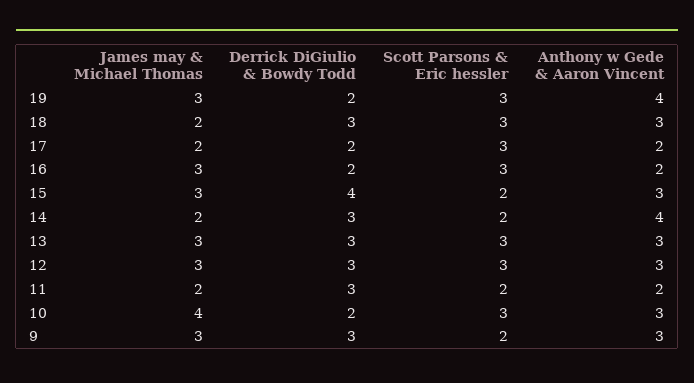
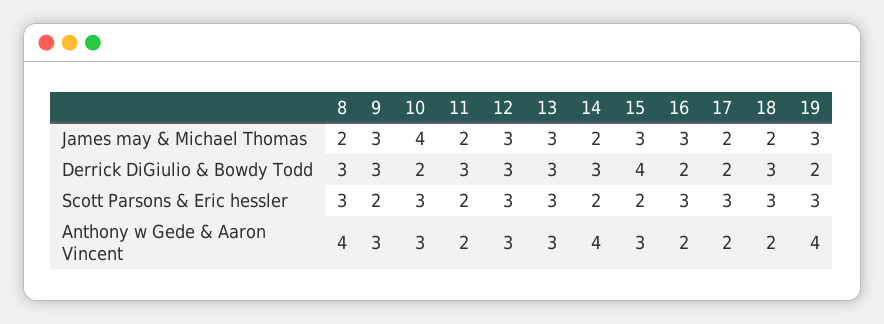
  {
    "James may & Michael Thomas": {
      "19": 3,
      "18": 2,
      "17": 2,
      "16": 3,
      "15": 3,
      "14": 2,
      "13": 3,
      "12": 3,
      "11": 2,
      "10": 4,
-     "9": 3
+     "9": 3,
+     "8": 2
    },
    "Derrick DiGiulio & Bowdy Todd": {
      "19": 2,
      "18": 3,
      "17": 2,
      "16": 2,
      "15": 4,
      "14": 3,
      "13": 3,
      "12": 3,
      "11": 3,
      "10": 2,
-     "9": 3
+     "9": 3,
+     "8": 3
    },
    "Scott Parsons & Eric hessler": {
      "19": 3,
      "18": 3,
      "17": 3,
      "16": 3,
      "15": 2,
      "14": 2,
      "13": 3,
      "12": 3,
      "11": 2,
      "10": 3,
-     "9": 2
+     "9": 2,
+     "8": 3
    },
    "Anthony w Gede & Aaron Vincent": {
      "19": 4,
-     "18": 3,
+     "18": 2,
      "17": 2,
      "16": 2,
      "15": 3,
      "14": 4,
      "13": 3,
      "12": 3,
      "11": 2,
      "10": 3,
-     "9": 3
+     "9": 3,
+     "8": 4
    }
  }

